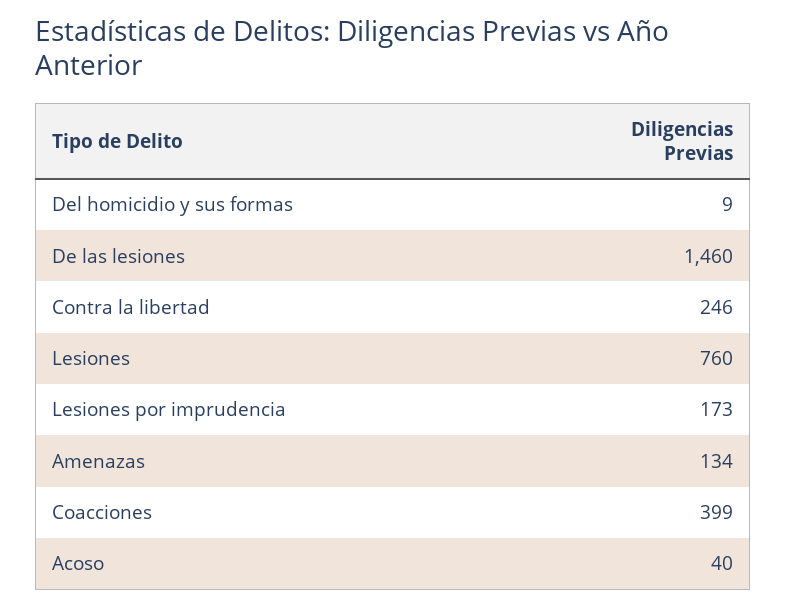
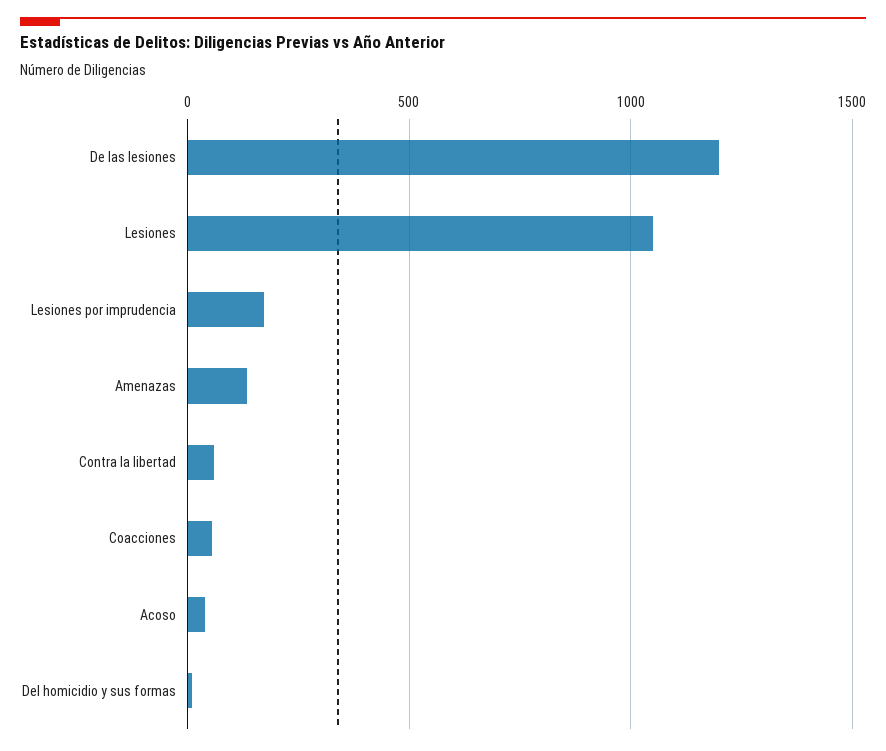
  {
    "Del homicidio y sus formas": 9,
-   "De las lesiones": 1460,
+   "De las lesiones": 1200,
-   "Contra la libertad": 246,
+   "Contra la libertad": 50,
-   "Lesiones": 760,
+   "Lesiones": 1050,
    "Lesiones por imprudencia": 173,
    "Amenazas": 134,
-   "Coacciones": 399,
+   "Coacciones": 50,
    "Acoso": 40
  }

